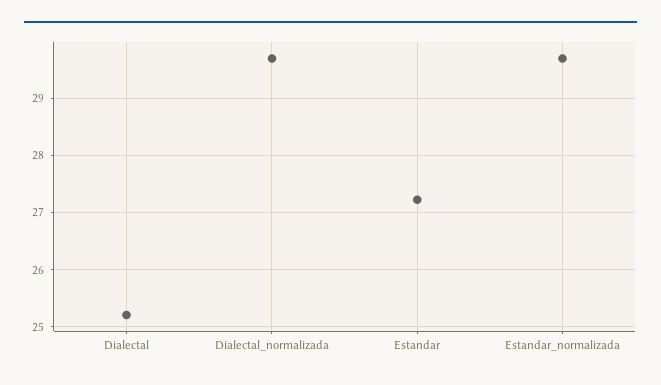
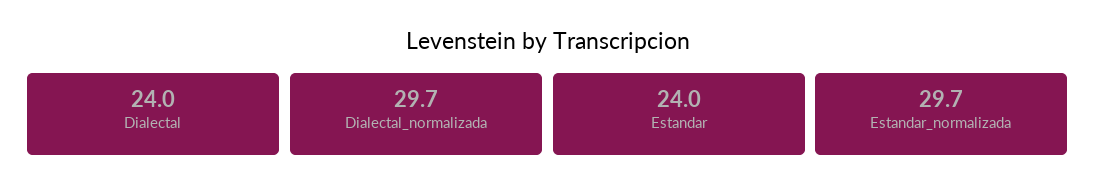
  {
-   "Dialectal": 25.2,
+   "Dialectal": 24,
    "Dialectal_normalizada": 29.7,
-   "Estandar": 27.2,
+   "Estandar": 24,
    "Estandar_normalizada": 29.7
  }

